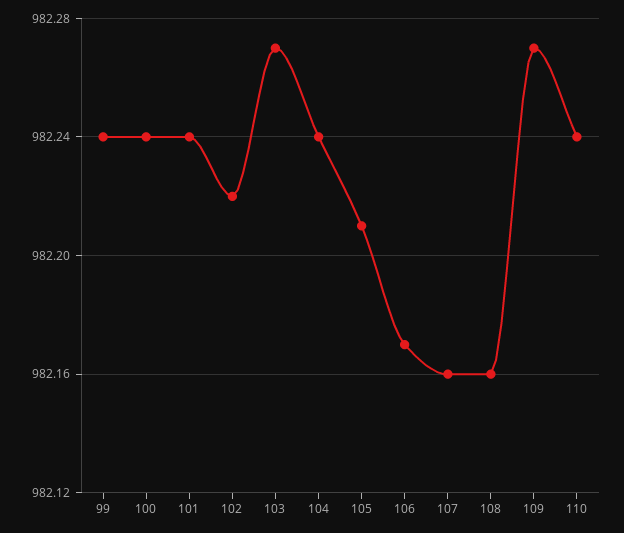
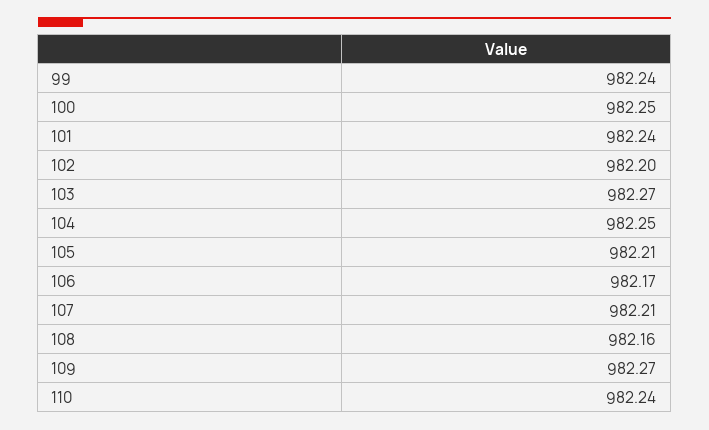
  {
    "99": 982.24,
-   "100": 982.24,
+   "100": 982.25,
    "101": 982.24,
-   "102": 982.22,
+   "102": 982.2,
    "103": 982.27,
-   "104": 982.24,
+   "104": 982.25,
    "105": 982.21,
    "106": 982.17,
-   "107": 982.16,
+   "107": 982.21,
    "108": 982.16,
    "109": 982.27,
    "110": 982.24
  }

